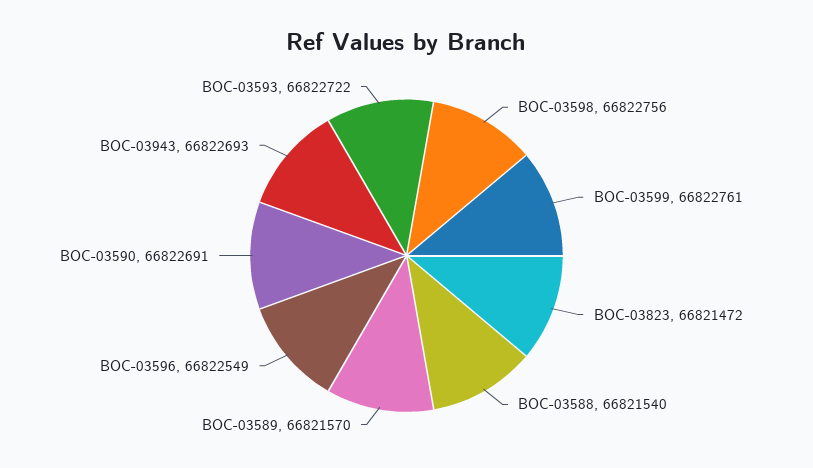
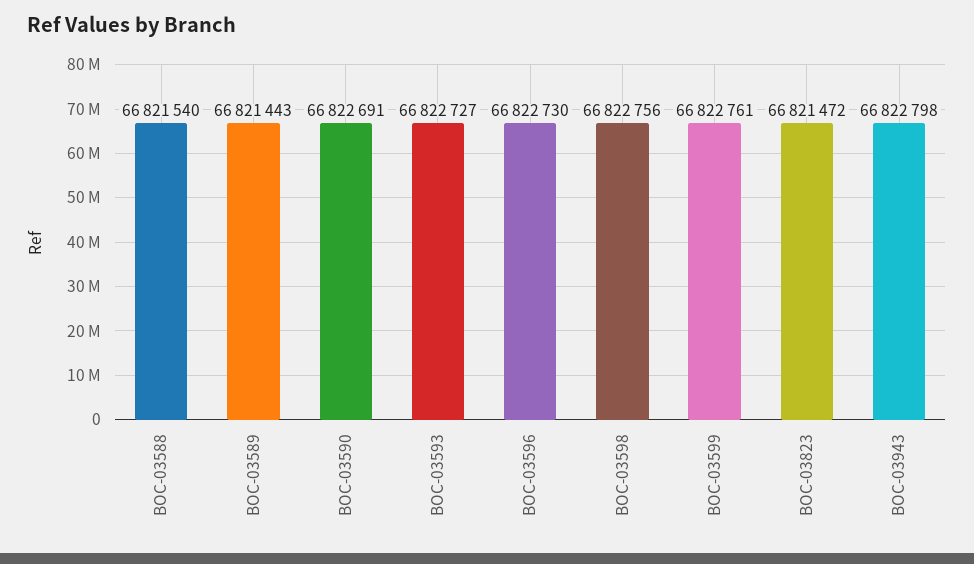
  {
    "BOC-03598": 66822756,
    "BOC-03599": 66822761,
    "BOC-03823": 66821472,
    "BOC-03588": 66821540,
-   "BOC-03589": 66821570,
+   "BOC-03589": 66821443,
-   "BOC-03596": 66822549,
+   "BOC-03596": 66822730,
    "BOC-03590": 66822691,
-   "BOC-03943": 66822693,
+   "BOC-03943": 66822798,
-   "BOC-03593": 66822722
+   "BOC-03593": 66822727
  }

